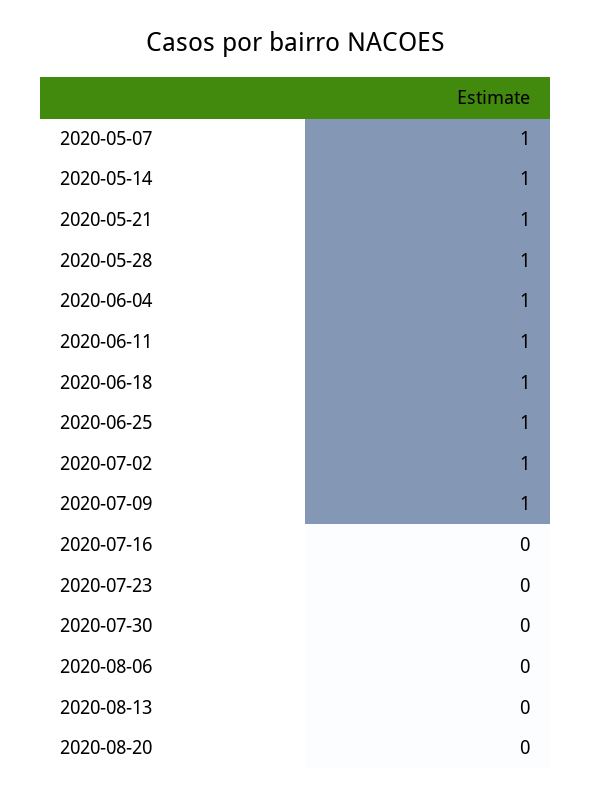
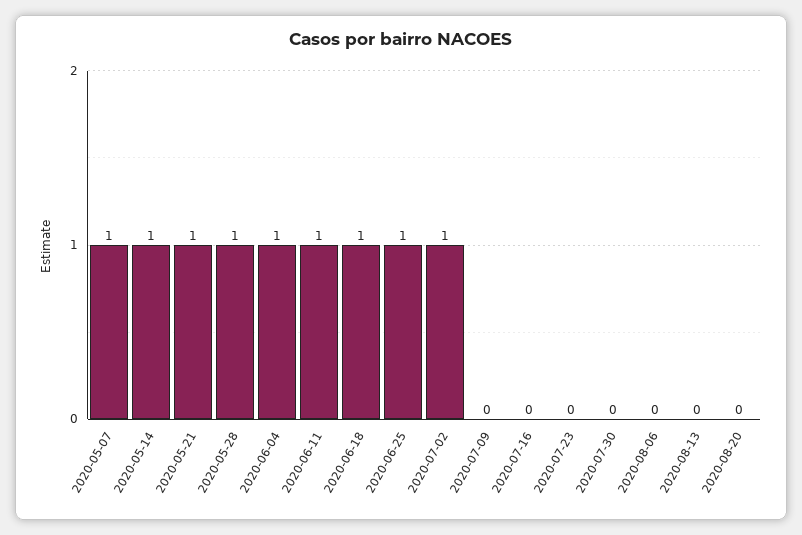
  {
    "2020-05-07": 1,
    "2020-05-14": 1,
    "2020-05-21": 1,
    "2020-05-28": 1,
    "2020-06-04": 1,
    "2020-06-11": 1,
    "2020-06-18": 1,
    "2020-06-25": 1,
    "2020-07-02": 1,
-   "2020-07-09": 1,
+   "2020-07-09": 0,
    "2020-07-16": 0,
    "2020-07-23": 0,
    "2020-07-30": 0,
    "2020-08-06": 0,
    "2020-08-13": 0,
    "2020-08-20": 0
  }

